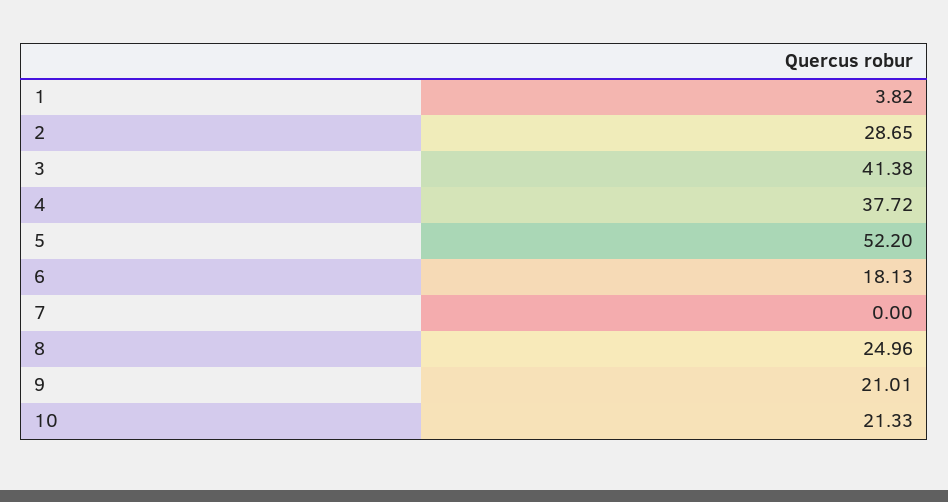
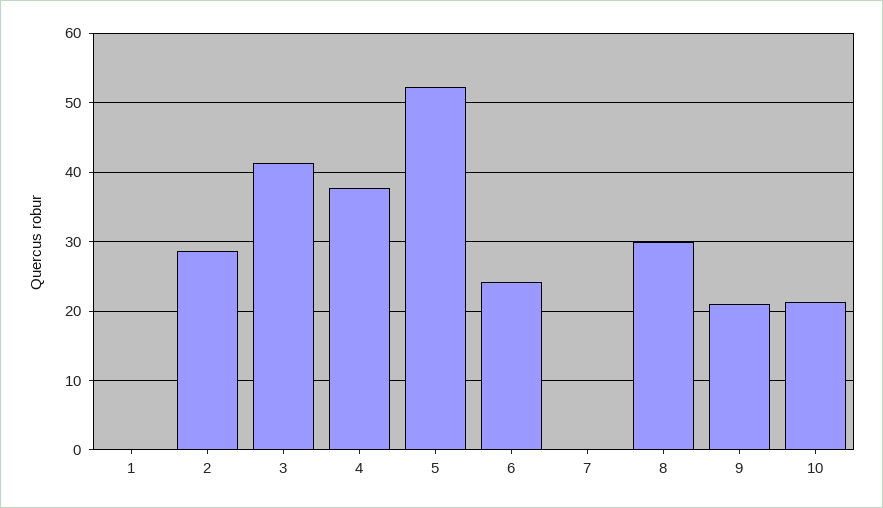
  {
-   "1": 3.82,
+   "1": 0,
    "2": 28.65,
    "3": 41.38,
    "4": 37.72,
    "5": 52.2,
-   "6": 18.13,
+   "6": 24,
    "7": 0,
-   "8": 24.96,
+   "8": 30,
    "9": 21.01,
    "10": 21.33
  }

